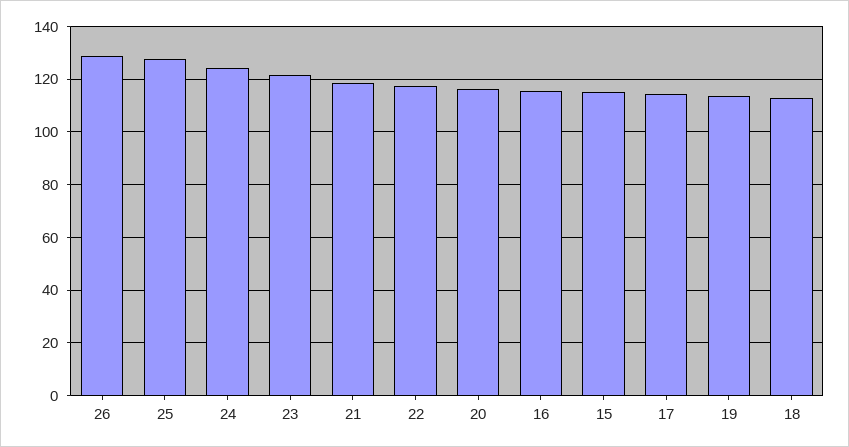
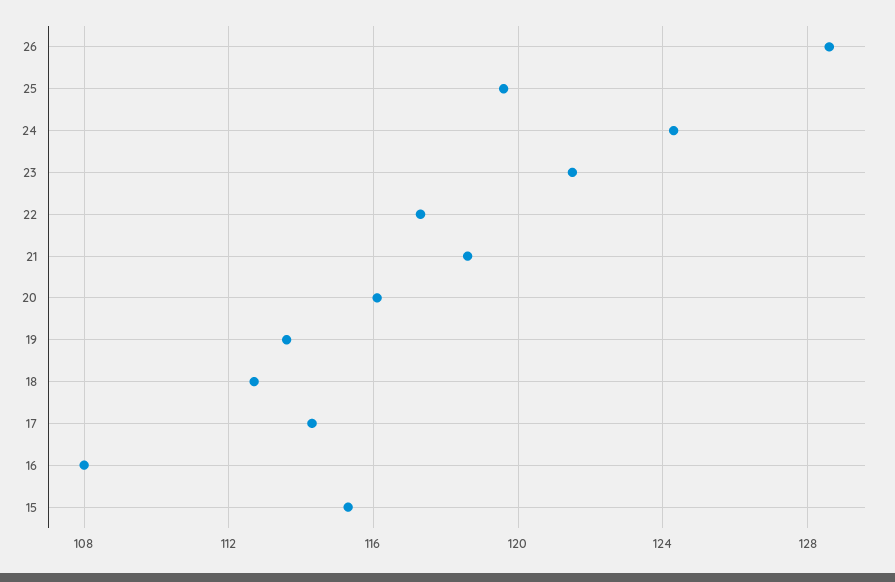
  {
    "26": 128.5,
-   "25": 127.5,
+   "25": 119.5,
    "24": 124.5,
    "23": 121.5,
    "21": 118.5,
    "22": 117.5,
    "20": 116,
-   "16": 115,
+   "16": 108,
    "15": 115.5,
    "17": 114.5,
    "19": 113.5,
    "18": 112.5
  }

